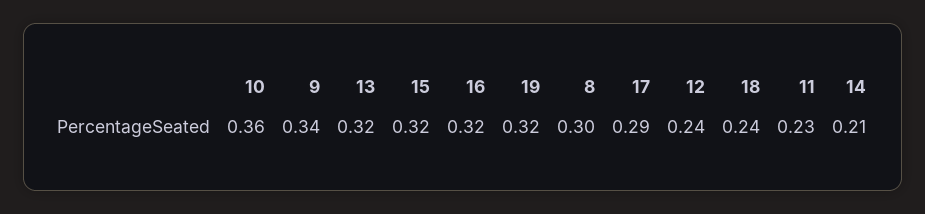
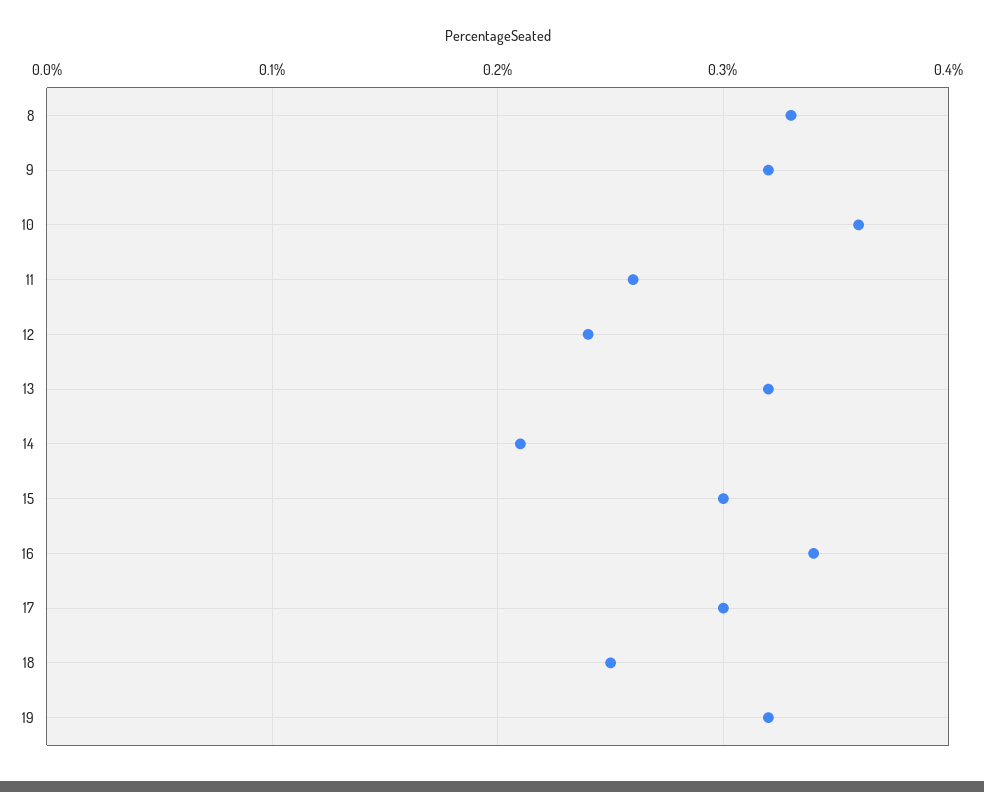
  {
    "10": 0.36,
-   "9": 0.34,
+   "9": 0.32,
    "13": 0.32,
-   "15": 0.32,
+   "15": 0.3,
-   "16": 0.32,
+   "16": 0.34,
    "19": 0.32,
-   "8": 0.3,
+   "8": 0.33,
-   "17": 0.29,
+   "17": 0.3,
    "12": 0.24,
-   "18": 0.24,
+   "18": 0.25,
-   "11": 0.23,
+   "11": 0.26,
    "14": 0.21
  }

